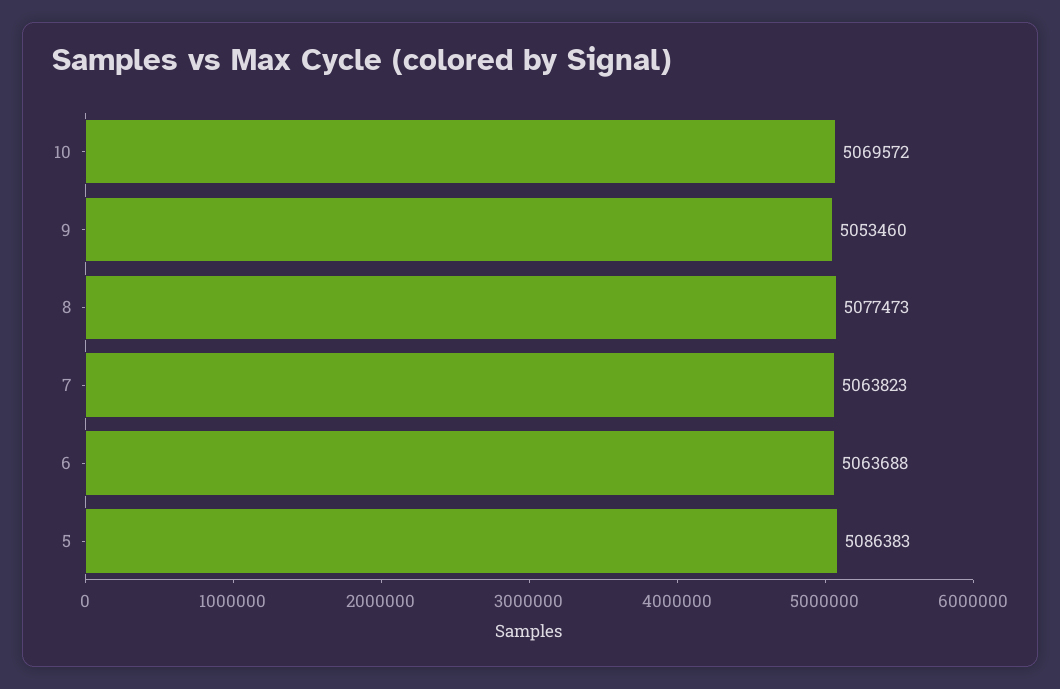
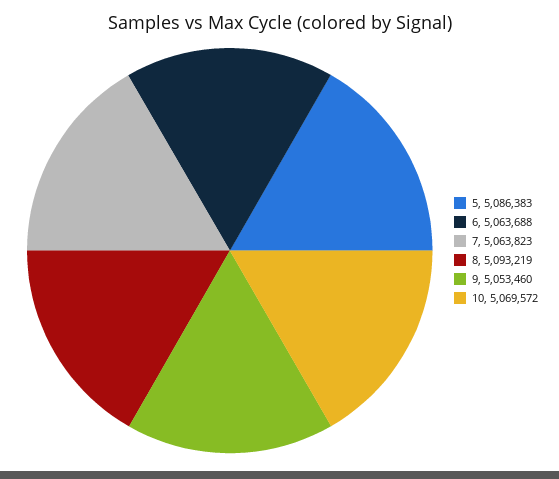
  {
    "10": 5069572,
    "9": 5053460,
-   "8": 5077473,
+   "8": 5093219,
    "7": 5063823,
    "6": 5063688,
    "5": 5086383
  }

